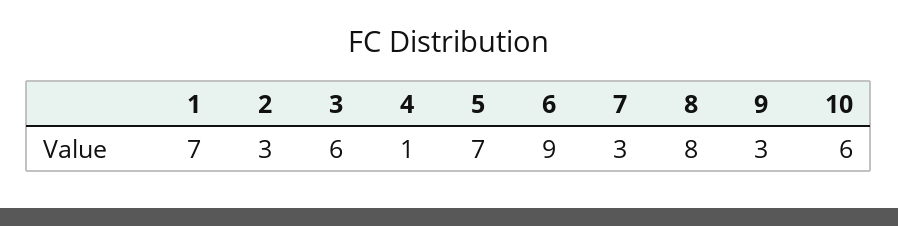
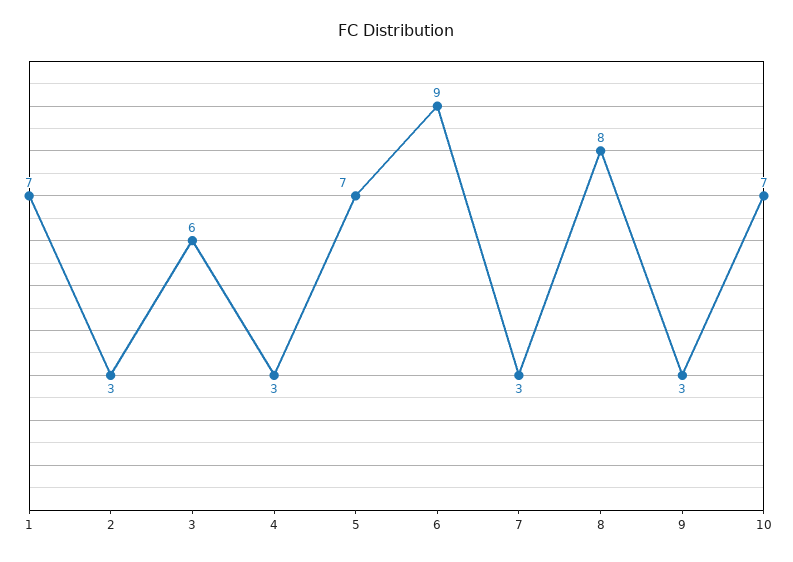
  {
    "1": 7,
    "2": 3,
    "3": 6,
-   "4": 1,
+   "4": 3,
    "5": 7,
    "6": 9,
    "7": 3,
    "8": 8,
    "9": 3,
-   "10": 6
+   "10": 7
  }

